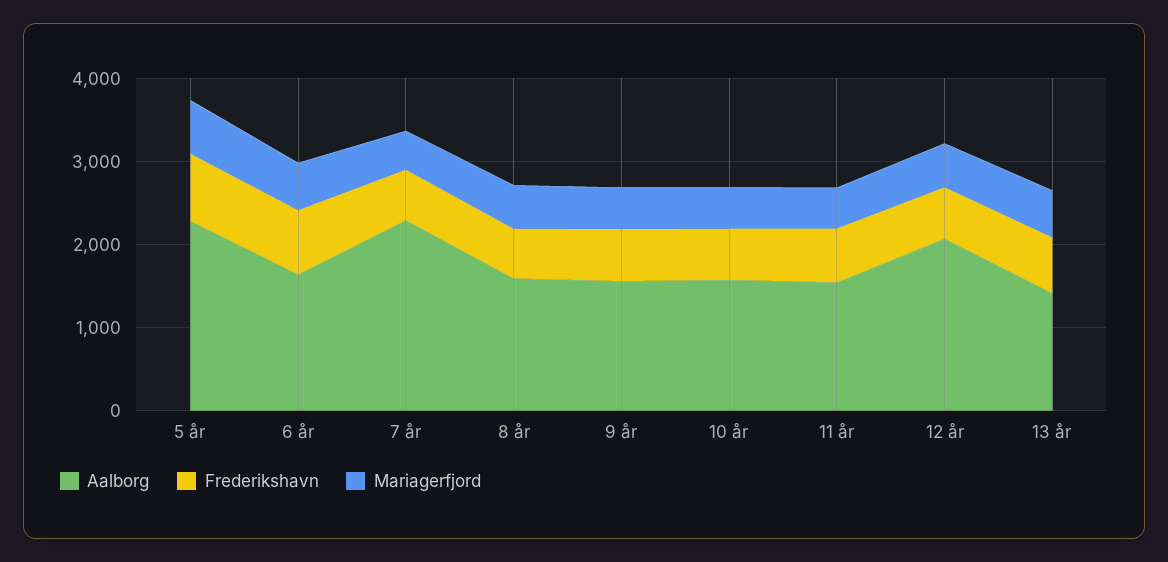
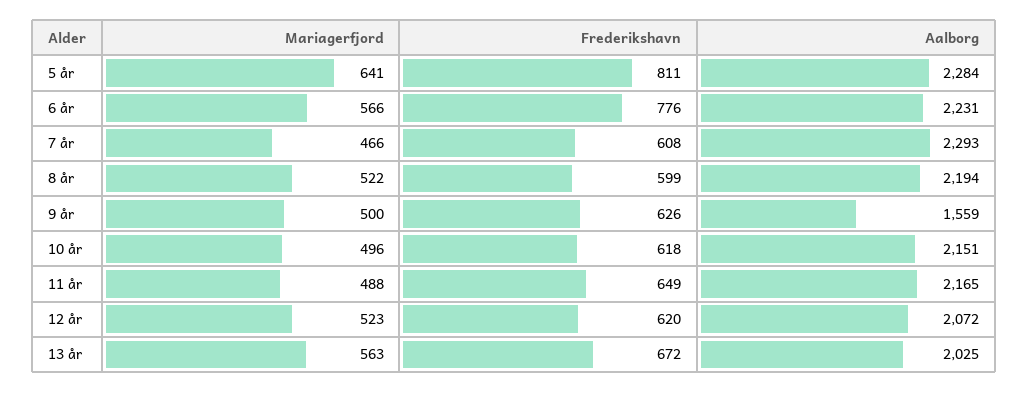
  {
    "Aalborg": {
      "5 år": 2284,
-     "6 år": 1600,
+     "6 år": 2231,
      "7 år": 2293,
-     "8 år": 1600,
+     "8 år": 2194,
      "9 år": 1559,
-     "10 år": 1600,
+     "10 år": 2151,
-     "11 år": 1600,
+     "11 år": 2165,
      "12 år": 2072,
-     "13 år": 1400
+     "13 år": 2025
    },
    "Frederikshavn": {
      "5 år": 811,
      "6 år": 776,
      "7 år": 608,
      "8 år": 599,
      "9 år": 626,
      "10 år": 618,
      "11 år": 649,
      "12 år": 620,
      "13 år": 672
    },
    "Mariagerfjord": {
      "5 år": 641,
      "6 år": 566,
      "7 år": 466,
      "8 år": 522,
      "9 år": 500,
      "10 år": 496,
      "11 år": 488,
      "12 år": 523,
      "13 år": 563
    }
  }

